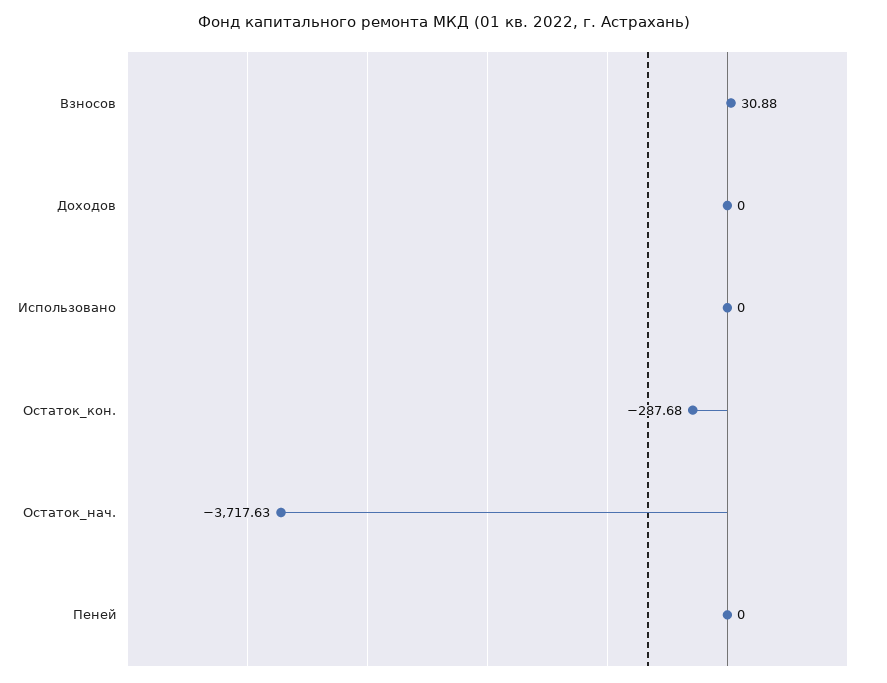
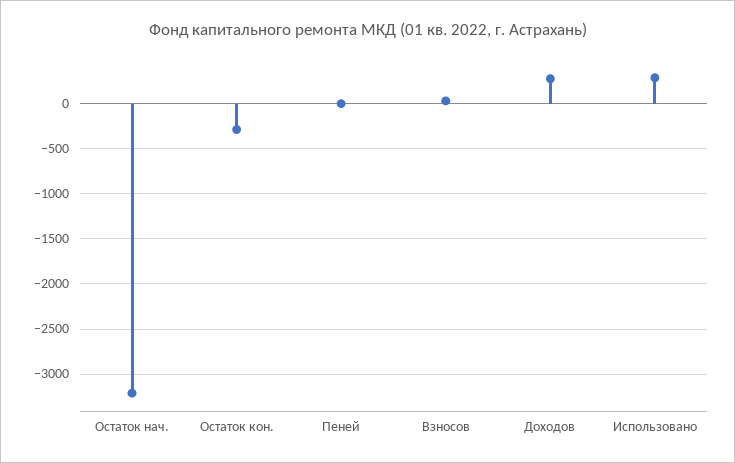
  {
    "Взносов": 30.88,
-   "Доходов": 0,
+   "Доходов": 300,
-   "Использовано": 0,
+   "Использовано": 300,
    "Остаток_кон.": -287.68,
-   "Остаток_нач.": -3717.63,
+   "Остаток_нач.": -3200,
    "Пеней": 0
  }

